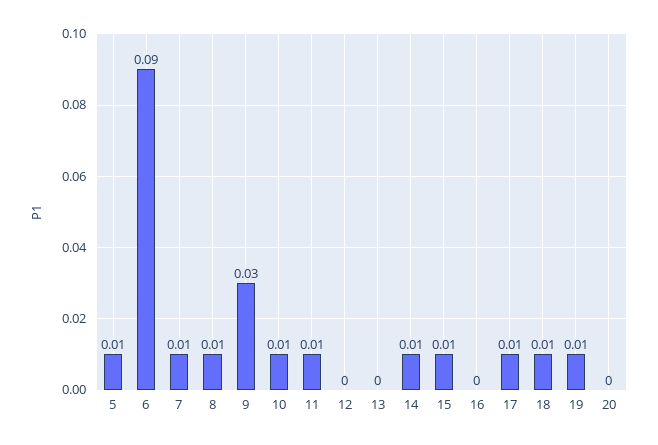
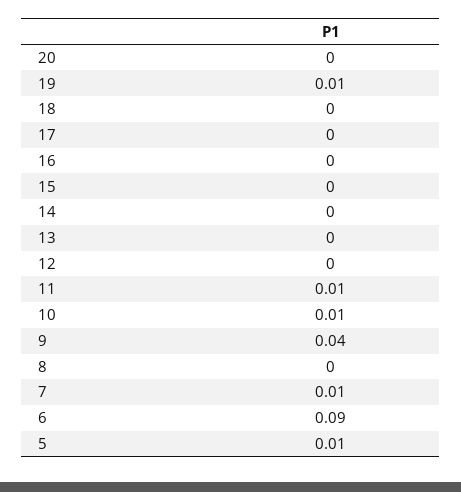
  {
    "5": 0.01,
    "6": 0.09,
    "7": 0.01,
-   "8": 0.01,
+   "8": 0,
-   "9": 0.03,
+   "9": 0.04,
    "10": 0.01,
    "11": 0.01,
    "12": 0,
    "13": 0,
-   "14": 0.01,
+   "14": 0,
-   "15": 0.01,
+   "15": 0,
    "16": 0,
-   "17": 0.01,
+   "17": 0,
-   "18": 0.01,
+   "18": 0,
    "19": 0.01,
    "20": 0
  }

